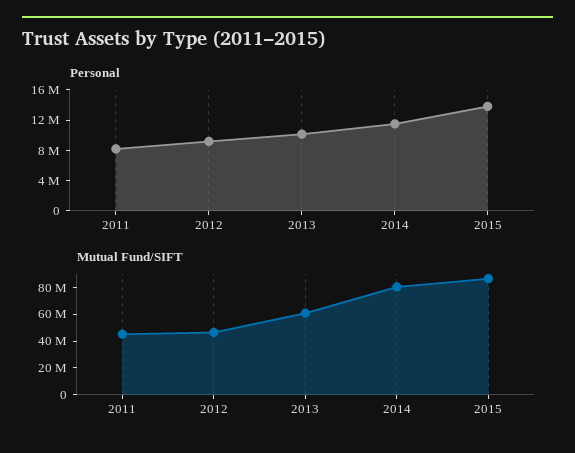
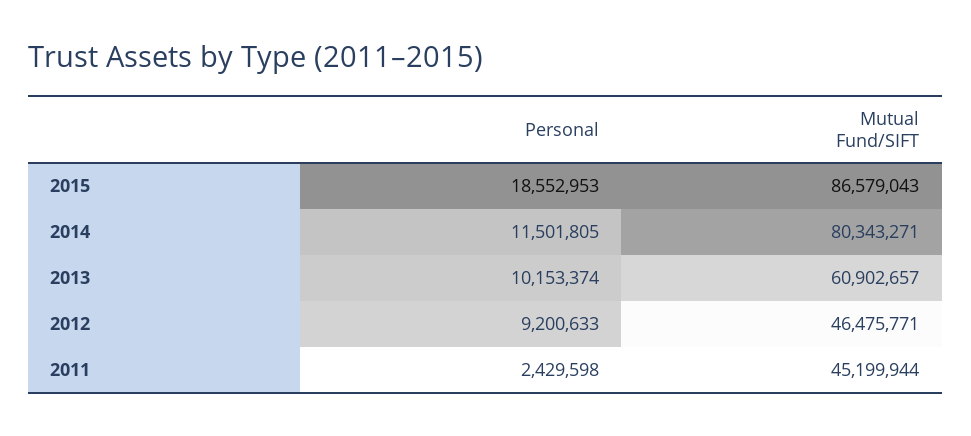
  {
    "Personal": {
-     "2011": 8000000,
+     "2011": 2429598,
      "2012": 9200633,
      "2013": 10153374,
      "2014": 11501805,
-     "2015": 14000000
+     "2015": 18552953
    },
    "Mutual Fund/SIFT": {
      "2011": 45199944,
      "2012": 46475771,
      "2013": 60902657,
      "2014": 80343271,
      "2015": 86579043
    }
  }

